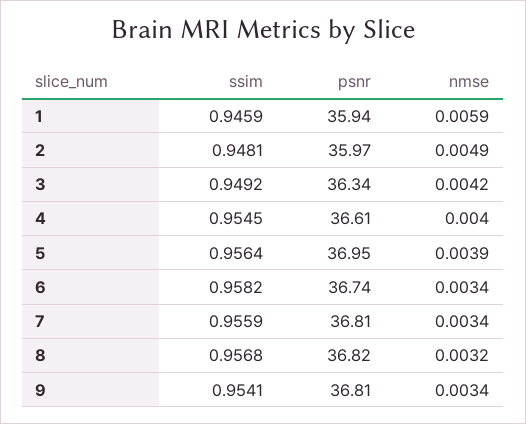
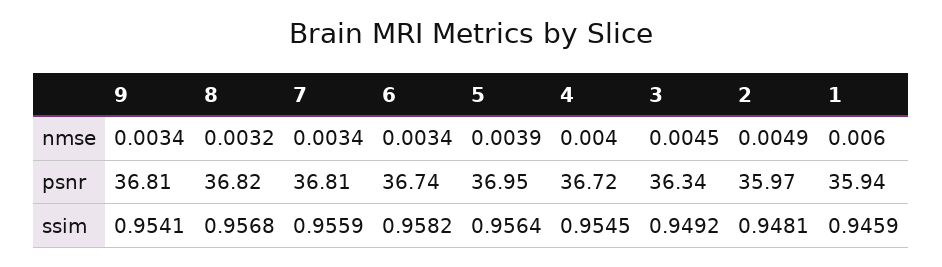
  {
    "ssim": {
      "1": 0.9459,
      "2": 0.9481,
      "3": 0.9492,
      "4": 0.9545,
      "5": 0.9564,
      "6": 0.9582,
      "7": 0.9559,
      "8": 0.9568,
      "9": 0.9541
    },
    "psnr": {
      "1": 35.94,
      "2": 35.97,
      "3": 36.34,
-     "4": 36.61,
+     "4": 36.72,
      "5": 36.95,
      "6": 36.74,
      "7": 36.81,
      "8": 36.82,
      "9": 36.81
    },
    "nmse": {
-     "1": 0.0059,
+     "1": 0.006,
      "2": 0.0049,
-     "3": 0.0042,
+     "3": 0.0045,
      "4": 0.004,
      "5": 0.0039,
      "6": 0.0034,
      "7": 0.0034,
      "8": 0.0032,
      "9": 0.0034
    }
  }

